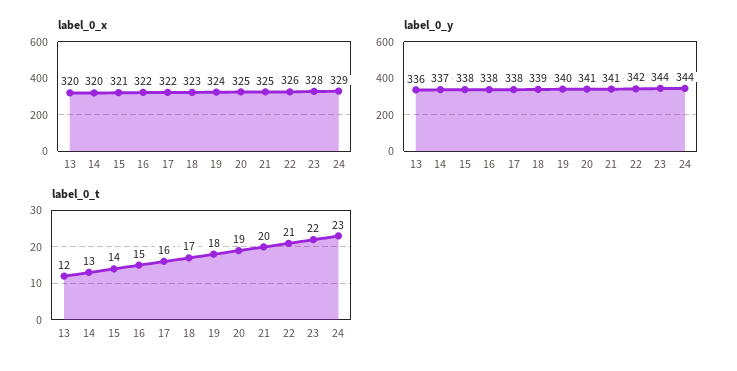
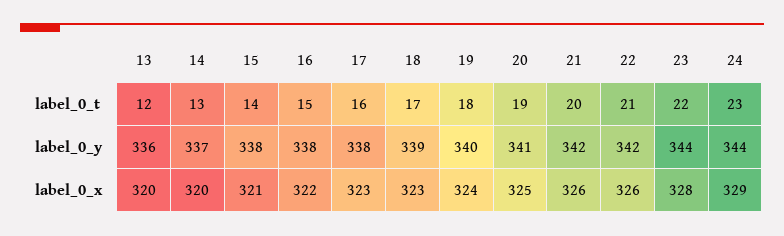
  {
    "label_0_x": {
      "13": 320,
      "14": 320,
      "15": 321,
      "16": 322,
-     "17": 322,
+     "17": 323,
      "18": 323,
      "19": 324,
      "20": 325,
-     "21": 325,
+     "21": 326,
      "22": 326,
      "23": 328,
      "24": 329
    },
    "label_0_y": {
      "13": 336,
      "14": 337,
      "15": 338,
      "16": 338,
      "17": 338,
      "18": 339,
      "19": 340,
      "20": 341,
-     "21": 341,
+     "21": 342,
      "22": 342,
      "23": 344,
      "24": 344
    },
    "label_0_t": {
      "13": 12,
      "14": 13,
      "15": 14,
      "16": 15,
      "17": 16,
      "18": 17,
      "19": 18,
      "20": 19,
      "21": 20,
      "22": 21,
      "23": 22,
      "24": 23
    }
  }

